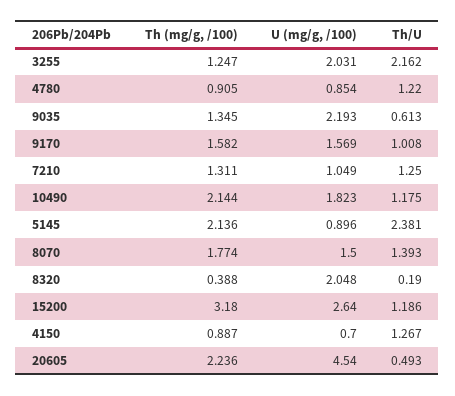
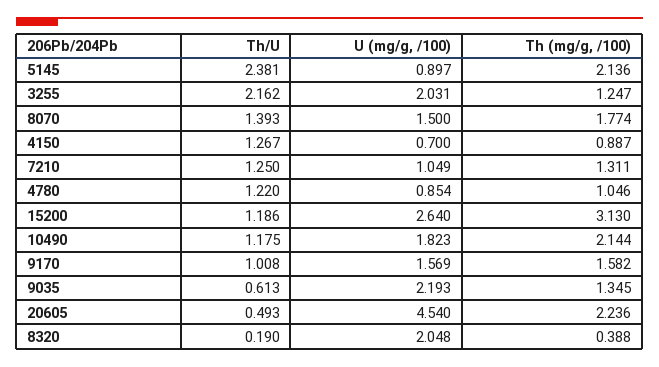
  {
    "Th (mg/g, /100)": {
      "3255": 1.247,
-     "4780": 0.905,
+     "4780": 1.046,
      "9035": 1.345,
      "9170": 1.582,
      "7210": 1.311,
      "10490": 2.144,
      "5145": 2.136,
      "8070": 1.774,
      "8320": 0.388,
-     "15200": 3.18,
+     "15200": 3.13,
      "4150": 0.887,
      "20605": 2.236
    },
    "U (mg/g, /100)": {
      "3255": 2.031,
      "4780": 0.854,
      "9035": 2.193,
      "9170": 1.569,
      "7210": 1.049,
      "10490": 1.823,
-     "5145": 0.896,
+     "5145": 0.897,
      "8070": 1.5,
      "8320": 2.048,
      "15200": 2.64,
      "4150": 0.7,
      "20605": 4.54
    },
    "Th/U": {
      "3255": 2.162,
      "4780": 1.22,
      "9035": 0.613,
      "9170": 1.008,
      "7210": 1.25,
      "10490": 1.175,
      "5145": 2.381,
      "8070": 1.393,
      "8320": 0.19,
      "15200": 1.186,
      "4150": 1.267,
      "20605": 0.493
    }
  }

